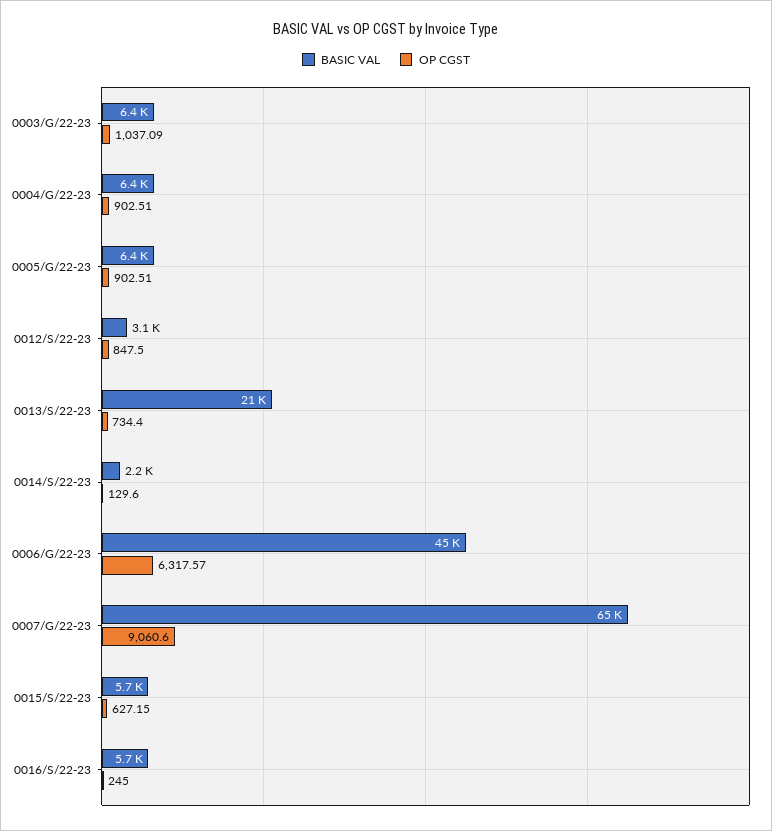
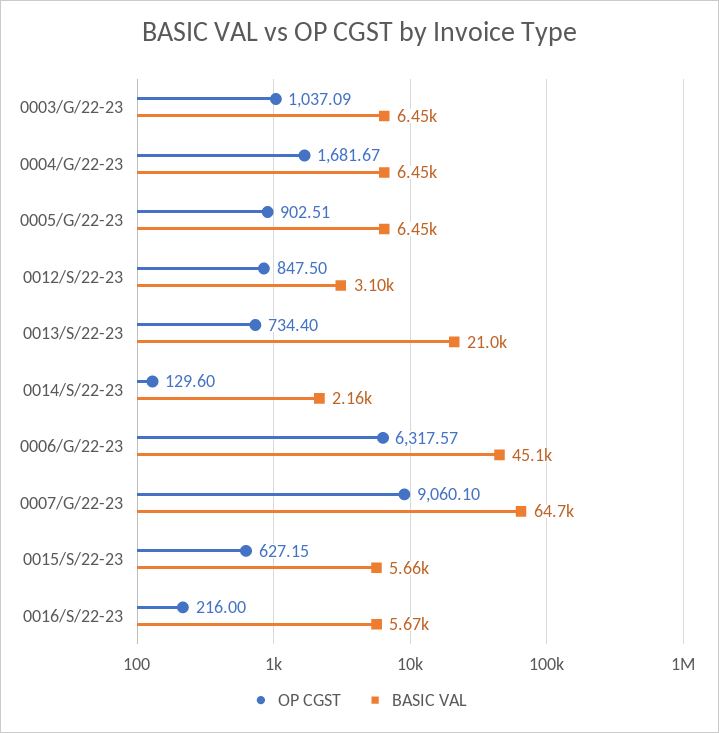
  {
    "BASIC VAL": {
      "0003/G/22-23": 6450,
      "0004/G/22-23": 6450,
      "0005/G/22-23": 6450,
      "0012/S/22-23": 3100,
      "0013/S/22-23": 21000,
      "0014/S/22-23": 2160,
      "0006/G/22-23": 45100,
      "0007/G/22-23": 64700,
      "0015/S/22-23": 5660,
      "0016/S/22-23": 5670
    },
    "OP CGST": {
      "0003/G/22-23": 1037.09,
-     "0004/G/22-23": 902.51,
+     "0004/G/22-23": 1681.67,
      "0005/G/22-23": 902.51,
      "0012/S/22-23": 847.5,
      "0013/S/22-23": 734.4,
      "0014/S/22-23": 129.6,
      "0006/G/22-23": 6317.57,
-     "0007/G/22-23": 9060.6,
+     "0007/G/22-23": 9060.1,
      "0015/S/22-23": 627.15,
-     "0016/S/22-23": 245
+     "0016/S/22-23": 216
    }
  }

